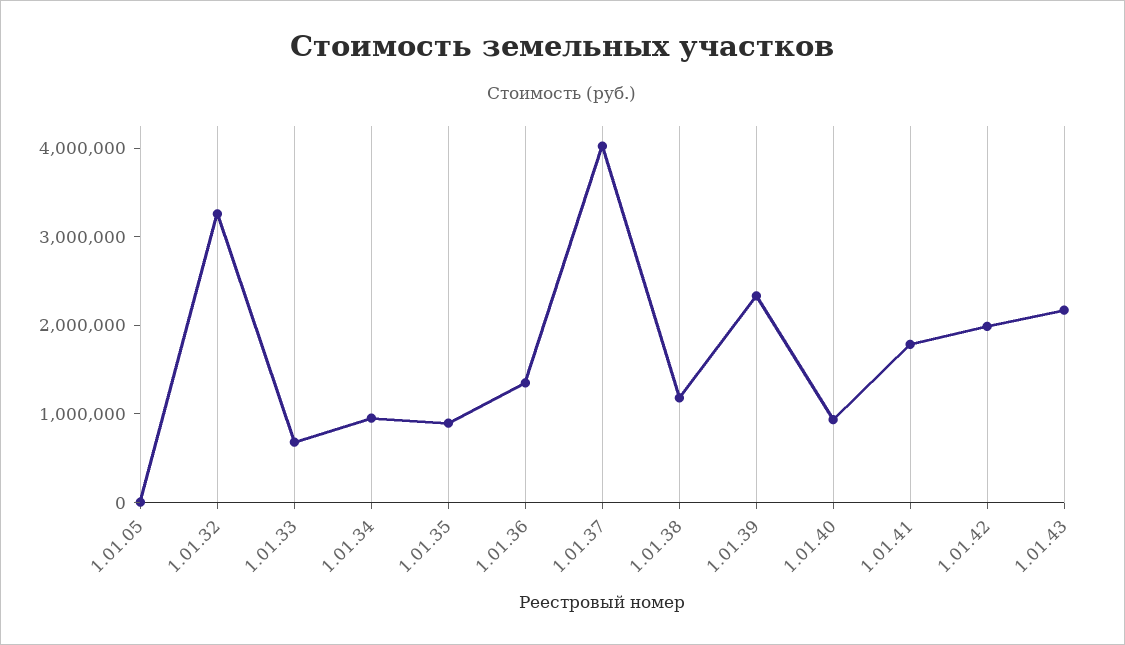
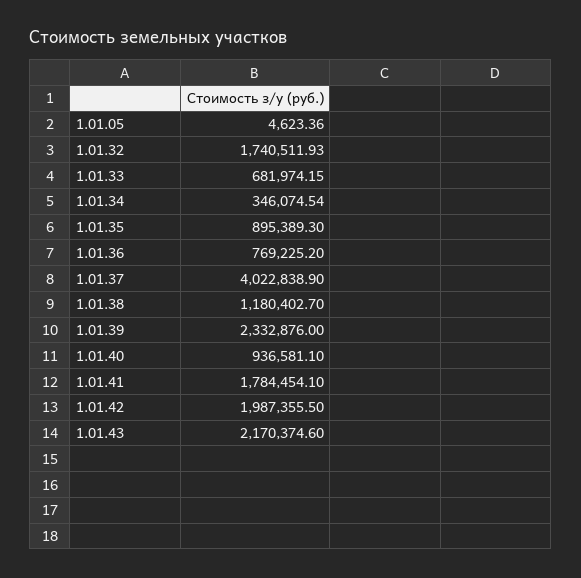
  {
    "1.01.05": 4623.36,
-   "1.01.32": 3200000,
+   "1.01.32": 1740511.93,
    "1.01.33": 681974.15,
-   "1.01.34": 1000000,
+   "1.01.34": 346074.54,
    "1.01.35": 895389.3,
-   "1.01.36": 1400000,
+   "1.01.36": 769225.2,
    "1.01.37": 4022838.9,
    "1.01.38": 1180402.7,
    "1.01.39": 2332876,
    "1.01.40": 936581.1,
    "1.01.41": 1784454.1,
    "1.01.42": 1987355.5,
    "1.01.43": 2170374.6
  }

